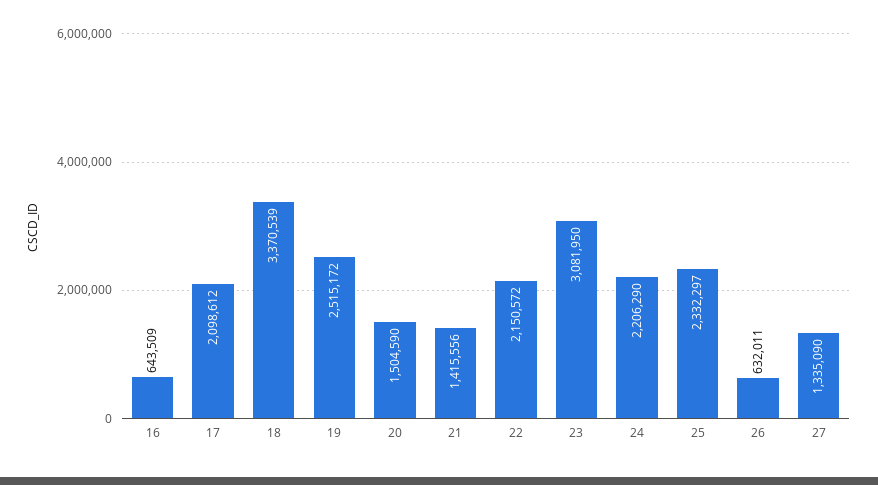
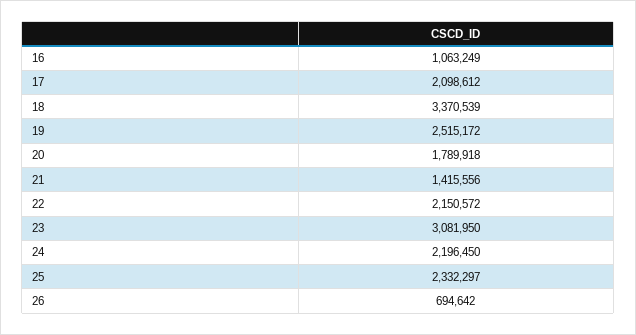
  {
-   "16": 643509,
+   "16": 1063249,
    "17": 2098612,
    "18": 3370539,
    "19": 2515172,
-   "20": 1504590,
+   "20": 1789918,
    "21": 1415556,
    "22": 2150572,
    "23": 3081950,
-   "24": 2206290,
+   "24": 2196450,
    "25": 2332297,
-   "26": 632011,
+   "26": 694642
-   "27": 1335090
  }

